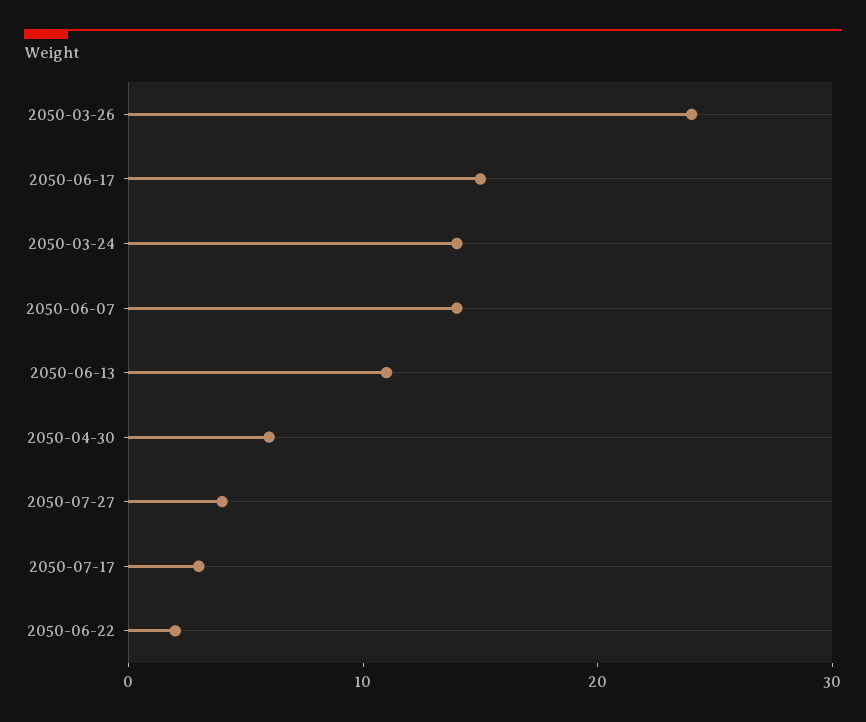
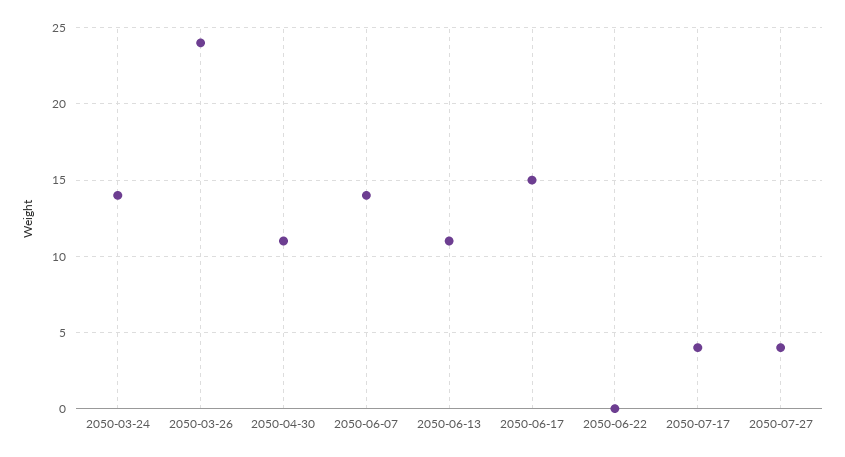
  {
    "2050-03-26": 24,
    "2050-06-17": 15,
    "2050-03-24": 14,
    "2050-06-07": 14,
    "2050-06-13": 11,
-   "2050-04-30": 6,
+   "2050-04-30": 11,
    "2050-07-27": 4,
-   "2050-07-17": 3,
+   "2050-07-17": 4,
-   "2050-06-22": 2
+   "2050-06-22": 0
  }

